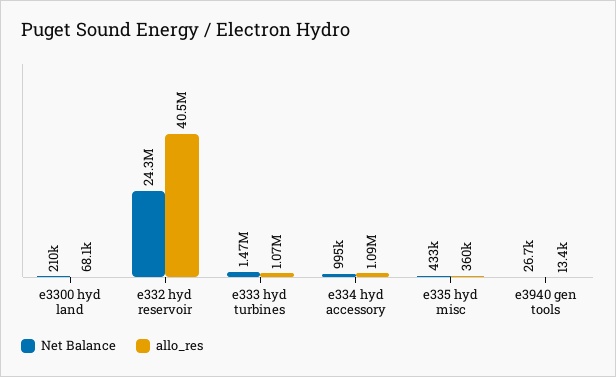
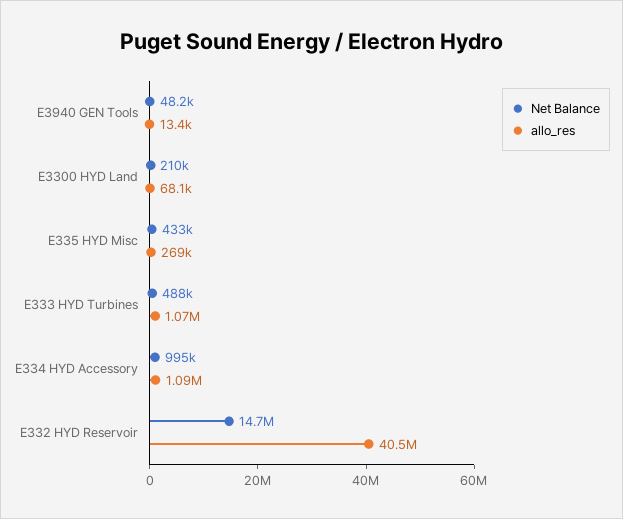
  {
    "Net Balance": {
      "e3300 hyd land": 210000,
-     "e332 hyd reservoir": 24300000,
+     "e332 hyd reservoir": 14700000,
-     "e333 hyd turbines": 1470000,
+     "e333 hyd turbines": 488000,
      "e334 hyd accessory": 995000,
      "e335 hyd misc": 433000,
-     "e3940 gen tools": 26700
+     "e3940 gen tools": 48200
    },
    "allo_res": {
      "e3300 hyd land": 68100,
      "e332 hyd reservoir": 40500000,
      "e333 hyd turbines": 1070000,
      "e334 hyd accessory": 1090000,
-     "e335 hyd misc": 360000,
+     "e335 hyd misc": 269000,
      "e3940 gen tools": 13400
    }
  }

